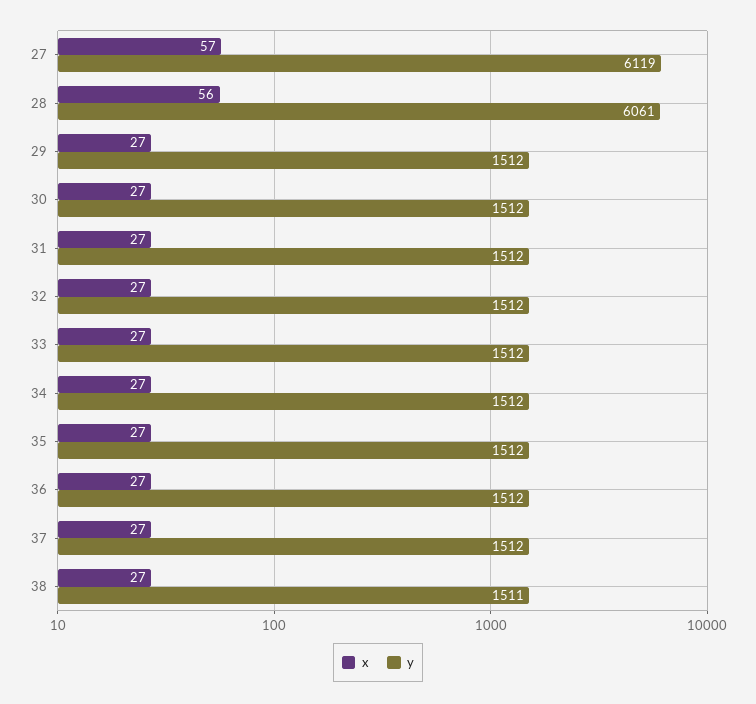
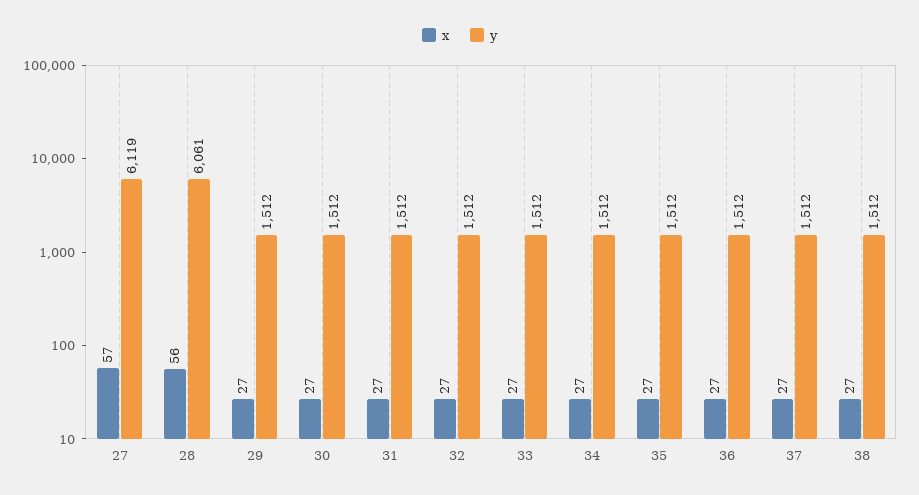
  {
    "x": {
      "27": 57,
      "28": 56,
      "29": 27,
      "30": 27,
      "31": 27,
      "32": 27,
      "33": 27,
      "34": 27,
      "35": 27,
      "36": 27,
      "37": 27,
      "38": 27
    },
    "y": {
      "27": 6119,
      "28": 6061,
      "29": 1512,
      "30": 1512,
      "31": 1512,
      "32": 1512,
      "33": 1512,
      "34": 1512,
      "35": 1512,
      "36": 1512,
      "37": 1512,
-     "38": 1511
+     "38": 1512
    }
  }

